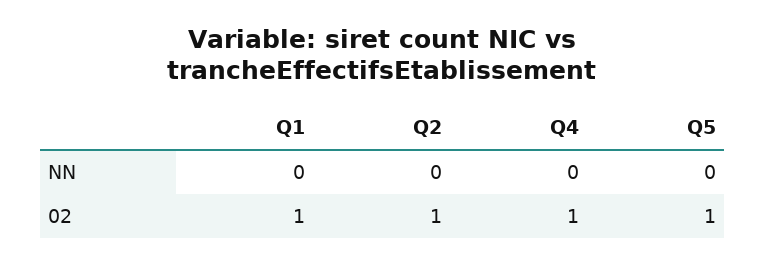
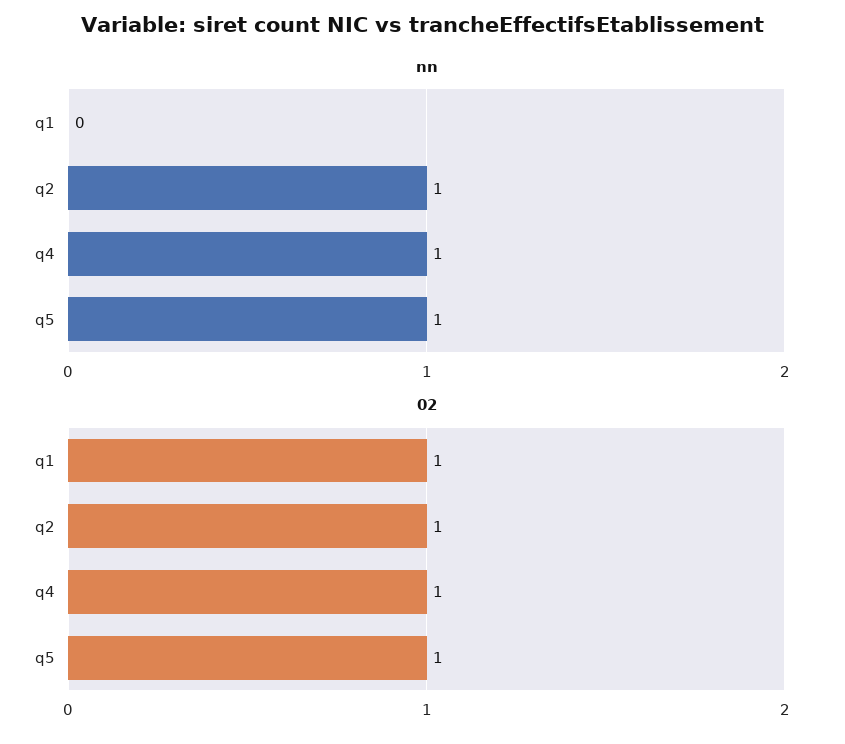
  {
    "NN": {
      "Q1": 0,
-     "Q2": 0,
+     "Q2": 1,
-     "Q4": 0,
+     "Q4": 1,
-     "Q5": 0
+     "Q5": 1
    },
    "02": {
      "Q1": 1,
      "Q2": 1,
      "Q4": 1,
      "Q5": 1
    }
  }

